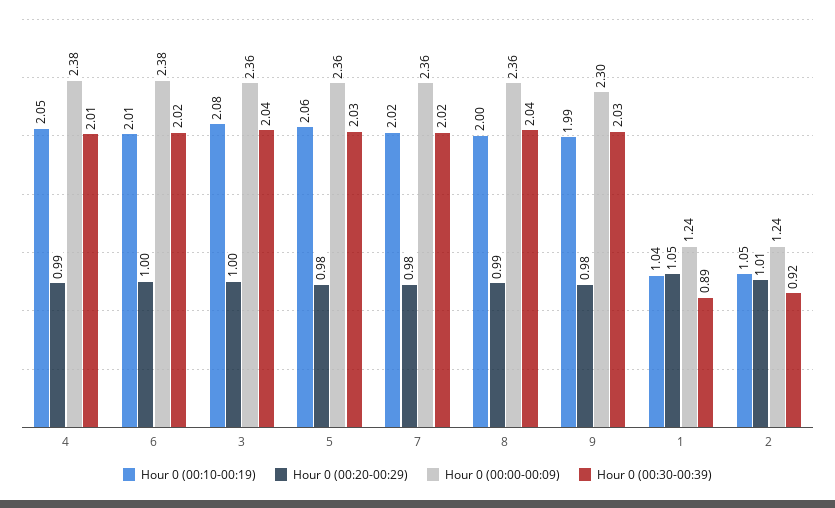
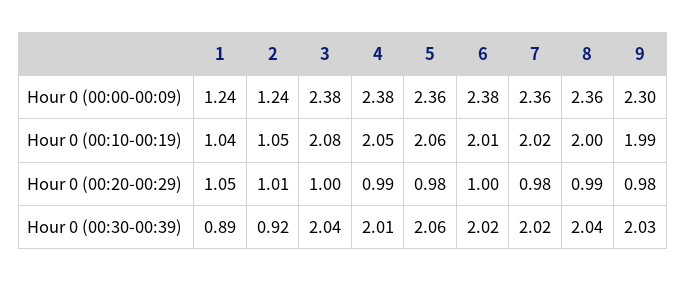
  {
    "Hour 0 (00:10-00:19)": {
      "4": 2.05,
      "6": 2.01,
      "3": 2.08,
      "5": 2.06,
      "7": 2.02,
      "8": 2,
      "9": 1.99,
      "1": 1.04,
      "2": 1.05
    },
    "Hour 0 (00:20-00:29)": {
      "4": 0.99,
      "6": 1,
      "3": 1,
      "5": 0.98,
      "7": 0.98,
      "8": 0.99,
      "9": 0.98,
      "1": 1.05,
      "2": 1.01
    },
    "Hour 0 (00:00-00:09)": {
      "4": 2.38,
      "6": 2.38,
-     "3": 2.36,
+     "3": 2.38,
      "5": 2.36,
      "7": 2.36,
      "8": 2.36,
      "9": 2.3,
      "1": 1.24,
      "2": 1.24
    },
    "Hour 0 (00:30-00:39)": {
      "4": 2.01,
      "6": 2.02,
      "3": 2.04,
-     "5": 2.03,
+     "5": 2.06,
      "7": 2.02,
      "8": 2.04,
      "9": 2.03,
      "1": 0.89,
      "2": 0.92
    }
  }

